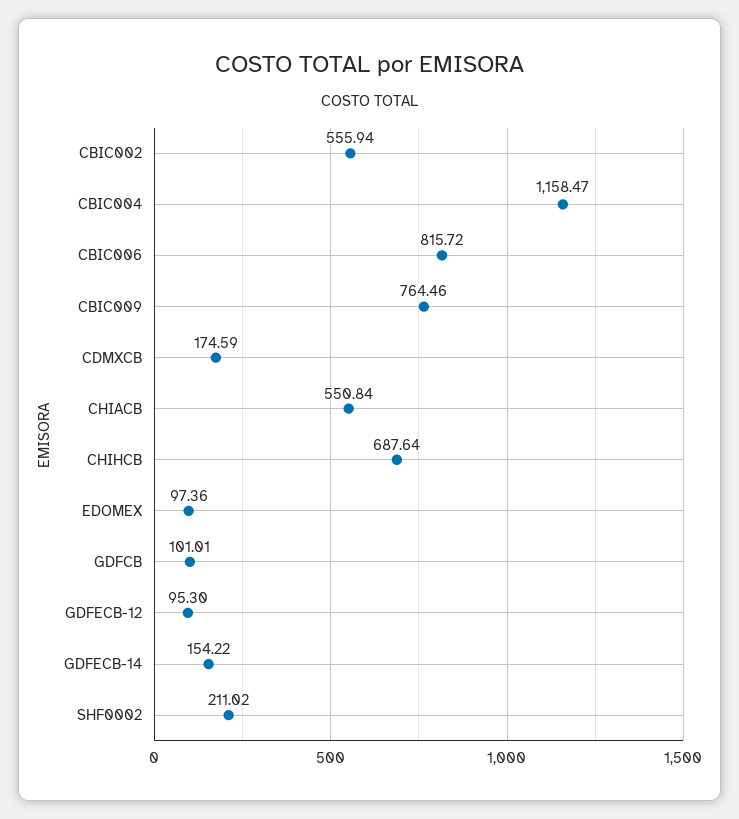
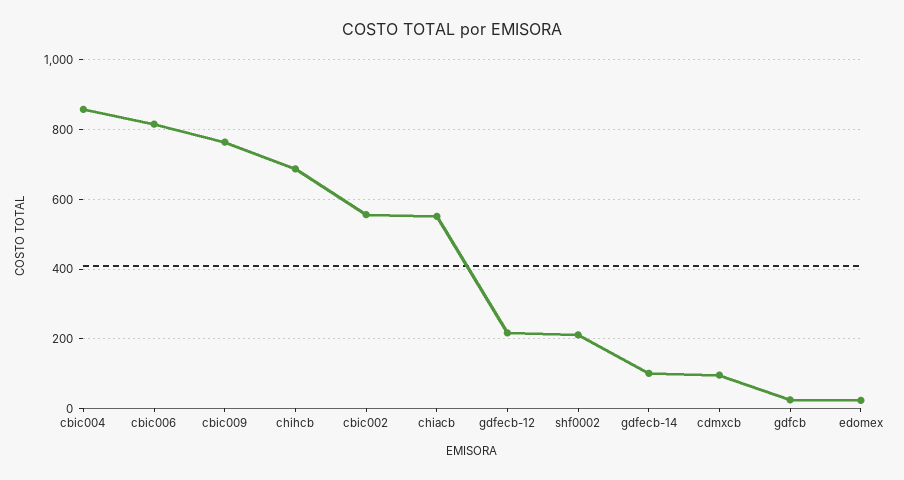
  {
    "CBIC002": 555.94,
-   "CBIC004": 1158.47,
+   "CBIC004": 860,
    "CBIC006": 815.72,
    "CBIC009": 764.46,
-   "CDMXCB": 174.59,
+   "CDMXCB": 100,
    "CHIACB": 550.84,
    "CHIHCB": 687.64,
-   "EDOMEX": 97.36,
+   "EDOMEX": 20,
-   "GDFCB": 101.01,
+   "GDFCB": 20,
-   "GDFECB-12": 95.3,
+   "GDFECB-12": 220,
-   "GDFECB-14": 154.22,
+   "GDFECB-14": 100,
    "SHF0002": 211.02
  }

